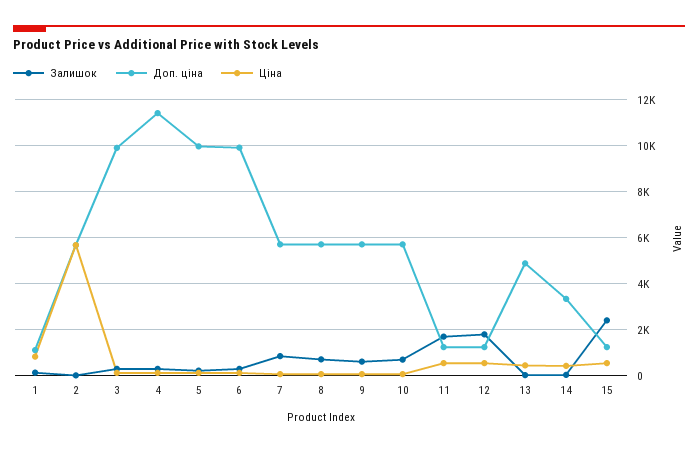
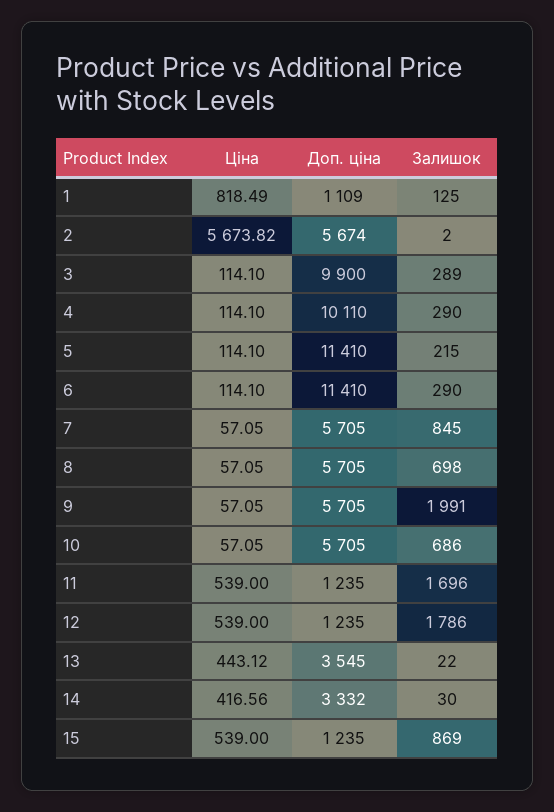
  {
    "Залишок": {
      "1": 125,
      "2": 2,
      "3": 289,
      "4": 290,
      "5": 215,
      "6": 290,
      "7": 845,
      "8": 698,
-     "9": 500,
+     "9": 1991,
      "10": 686,
      "11": 1696,
      "12": 1786,
      "13": 22,
      "14": 30,
-     "15": 2500
+     "15": 869
    },
    "Доп. ціна": {
      "1": 1109,
      "2": 5674,
      "3": 9900,
-     "4": 11500,
+     "4": 10110,
-     "5": 10000,
+     "5": 11410,
-     "6": 10000,
+     "6": 11410,
      "7": 5705,
      "8": 5705,
      "9": 5705,
      "10": 5705,
      "11": 1235,
      "12": 1235,
-     "13": 5000,
+     "13": 3545,
      "14": 3332,
      "15": 1235
    },
    "Ціна": {
      "1": 818.49,
      "2": 5673.82,
      "3": 114.1,
      "4": 114.1,
      "5": 114.1,
      "6": 114.1,
      "7": 57.05,
      "8": 57.05,
      "9": 57.05,
      "10": 57.05,
      "11": 539,
      "12": 539,
      "13": 443.12,
      "14": 416.56,
      "15": 539
    }
  }

